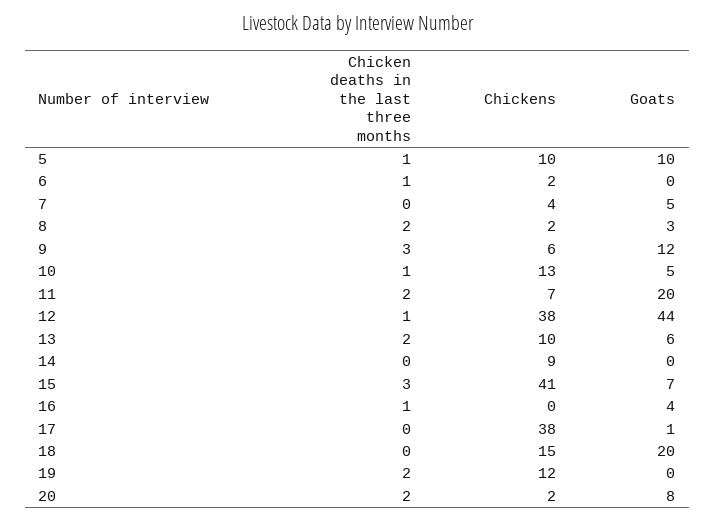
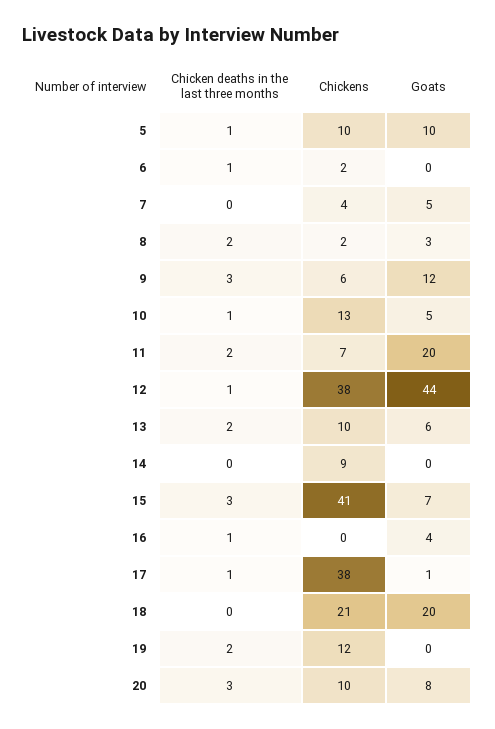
  {
    "Chicken deaths in the last three months": {
      "5": 1,
      "6": 1,
      "7": 0,
      "8": 2,
      "9": 3,
      "10": 1,
      "11": 2,
      "12": 1,
      "13": 2,
      "14": 0,
      "15": 3,
      "16": 1,
-     "17": 0,
+     "17": 1,
      "18": 0,
      "19": 2,
-     "20": 2
+     "20": 3
    },
    "Chickens": {
      "5": 10,
      "6": 2,
      "7": 4,
      "8": 2,
      "9": 6,
      "10": 13,
      "11": 7,
      "12": 38,
      "13": 10,
      "14": 9,
      "15": 41,
      "16": 0,
      "17": 38,
-     "18": 15,
+     "18": 21,
      "19": 12,
-     "20": 2
+     "20": 10
    },
    "Goats": {
      "5": 10,
      "6": 0,
      "7": 5,
      "8": 3,
      "9": 12,
      "10": 5,
      "11": 20,
      "12": 44,
      "13": 6,
      "14": 0,
      "15": 7,
      "16": 4,
      "17": 1,
      "18": 20,
      "19": 0,
      "20": 8
    }
  }

